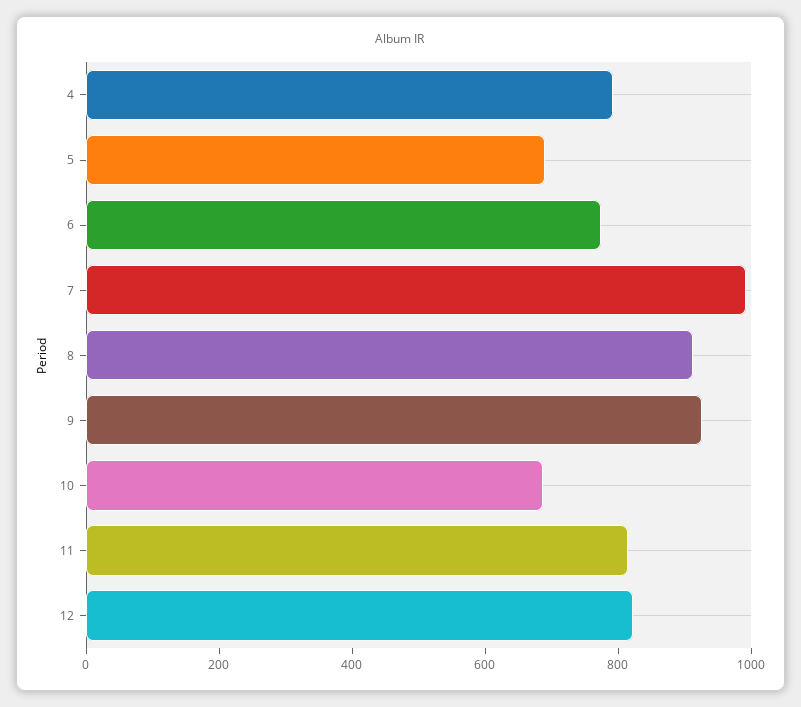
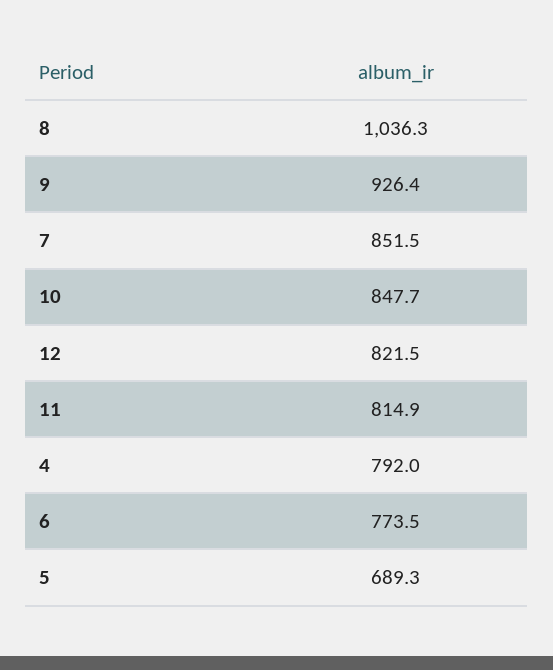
  {
    "4": 792,
    "5": 689.3,
    "6": 773.5,
-   "7": 1000,
+   "7": 851.5,
-   "8": 900,
+   "8": 1036.3,
    "9": 926.4,
-   "10": 700,
+   "10": 847.7,
    "11": 814.9,
    "12": 821.5
  }

